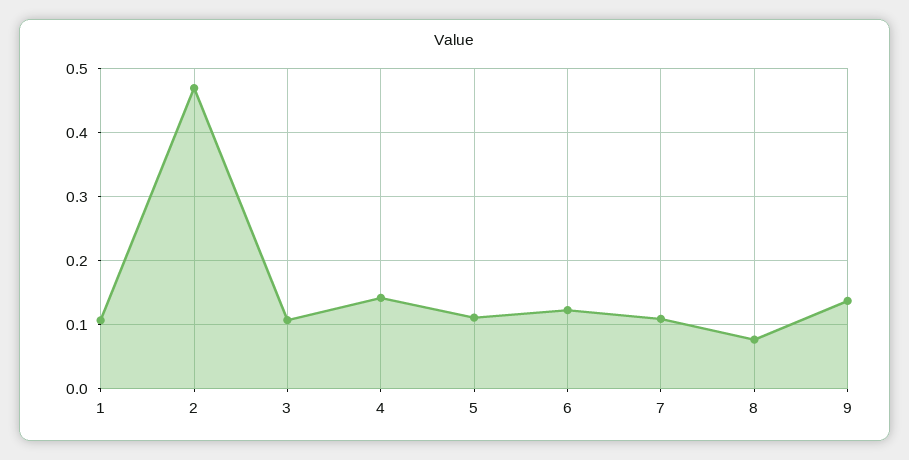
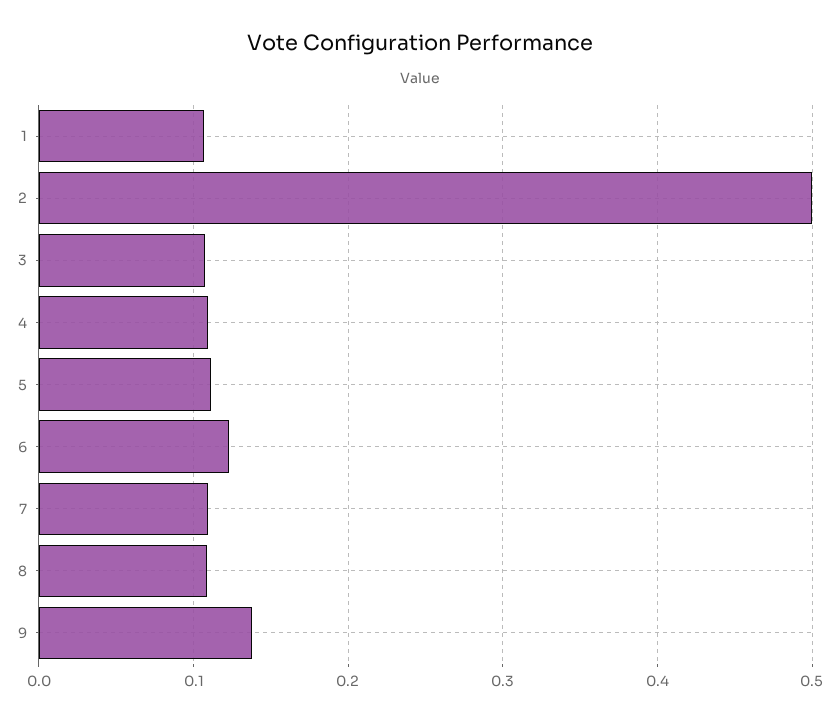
  {
    "1": 0.11,
-   "2": 0.47,
+   "2": 0.5,
    "3": 0.11,
-   "4": 0.14,
+   "4": 0.11,
    "5": 0.11,
    "6": 0.12,
    "7": 0.11,
-   "8": 0.08,
+   "8": 0.11,
    "9": 0.14
  }

